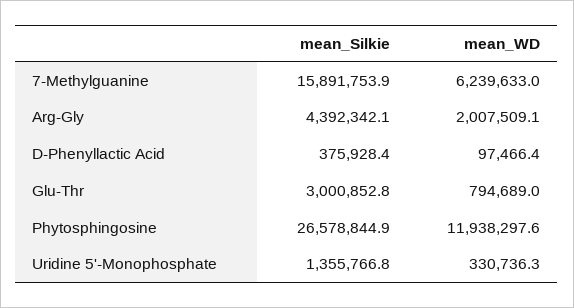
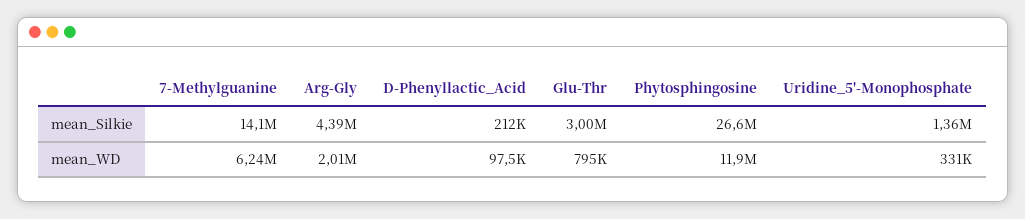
  {
    "mean_Silkie": {
-     "7-Methylguanine": 15891753.9,
+     "7-Methylguanine": 14100000,
      "Arg-Gly": 4392342.1,
-     "D-Phenyllactic Acid": 375928.4,
+     "D-Phenyllactic Acid": 212000,
      "Glu-Thr": 3000852.8,
      "Phytosphingosine": 26578844.9,
      "Uridine 5'-Monophosphate": 1355766.8
    },
    "mean_WD": {
      "7-Methylguanine": 6239633,
      "Arg-Gly": 2007509.1,
      "D-Phenyllactic Acid": 97466.4,
      "Glu-Thr": 794689,
      "Phytosphingosine": 11938297.6,
      "Uridine 5'-Monophosphate": 330736.3
    }
  }

